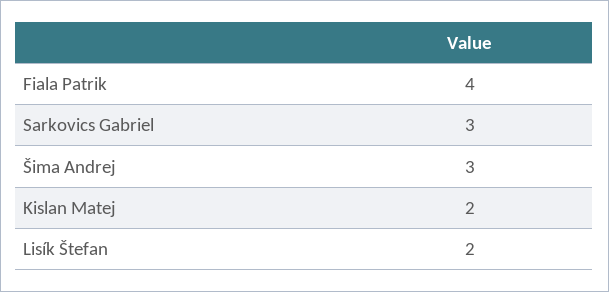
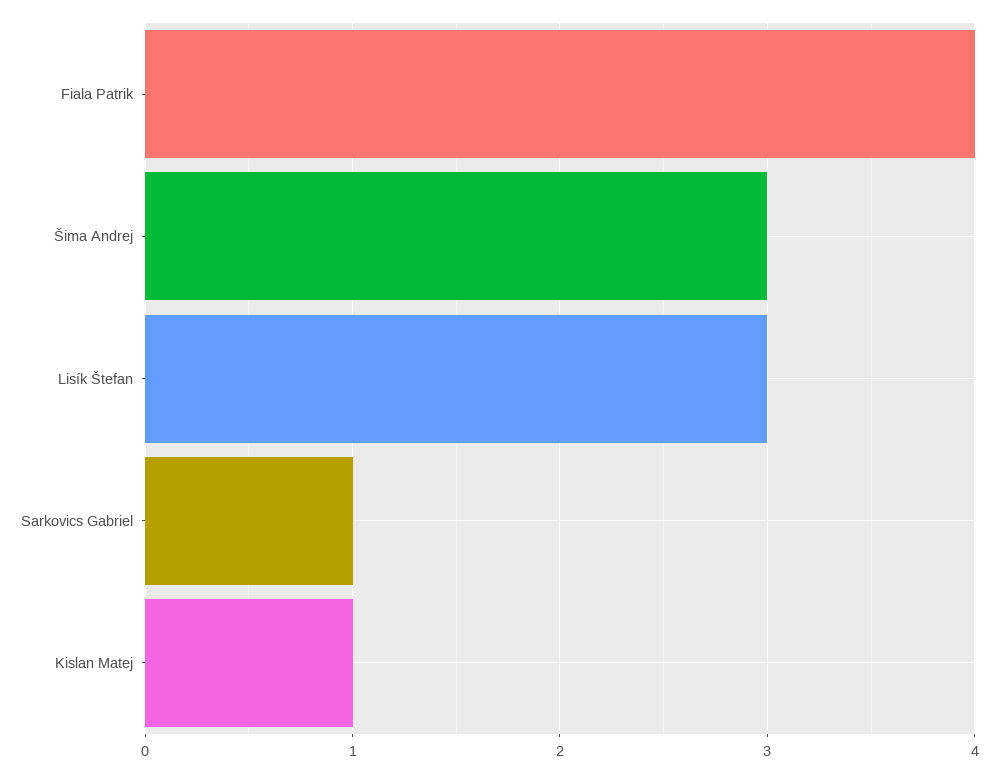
  {
    "Fiala Patrik": 4,
-   "Sarkovics Gabriel": 3,
+   "Sarkovics Gabriel": 1,
    "Šima Andrej": 3,
-   "Kislan Matej": 2,
+   "Kislan Matej": 1,
-   "Lisík Štefan": 2
+   "Lisík Štefan": 3
  }

